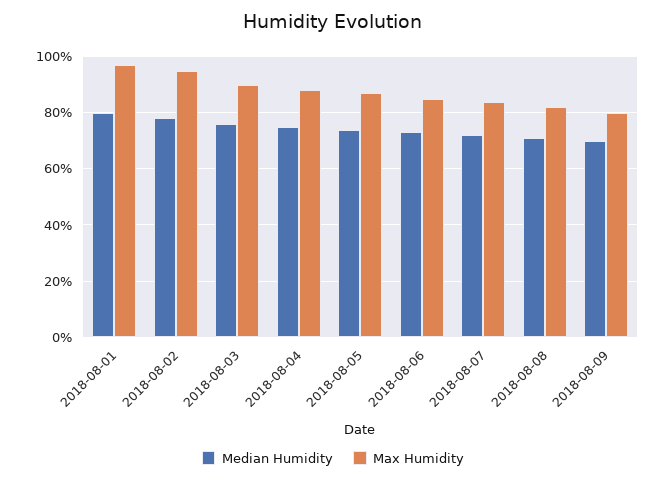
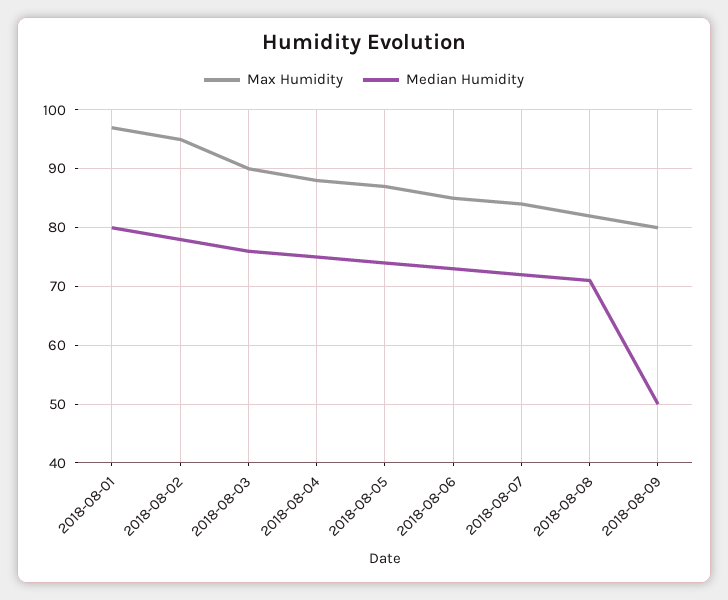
  {
    "Median Humidity": {
      "2018-08-01": 80,
      "2018-08-02": 80,
      "2018-08-03": 75,
      "2018-08-04": 75,
      "2018-08-05": 75,
      "2018-08-06": 75,
      "2018-08-07": 70,
      "2018-08-08": 70,
-     "2018-08-09": 70
+     "2018-08-09": 50
    },
    "Max Humidity": {
      "2018-08-01": 95,
      "2018-08-02": 95,
      "2018-08-03": 90,
      "2018-08-04": 90,
      "2018-08-05": 85,
      "2018-08-06": 85,
      "2018-08-07": 85,
      "2018-08-08": 80,
      "2018-08-09": 80
    }
  }

